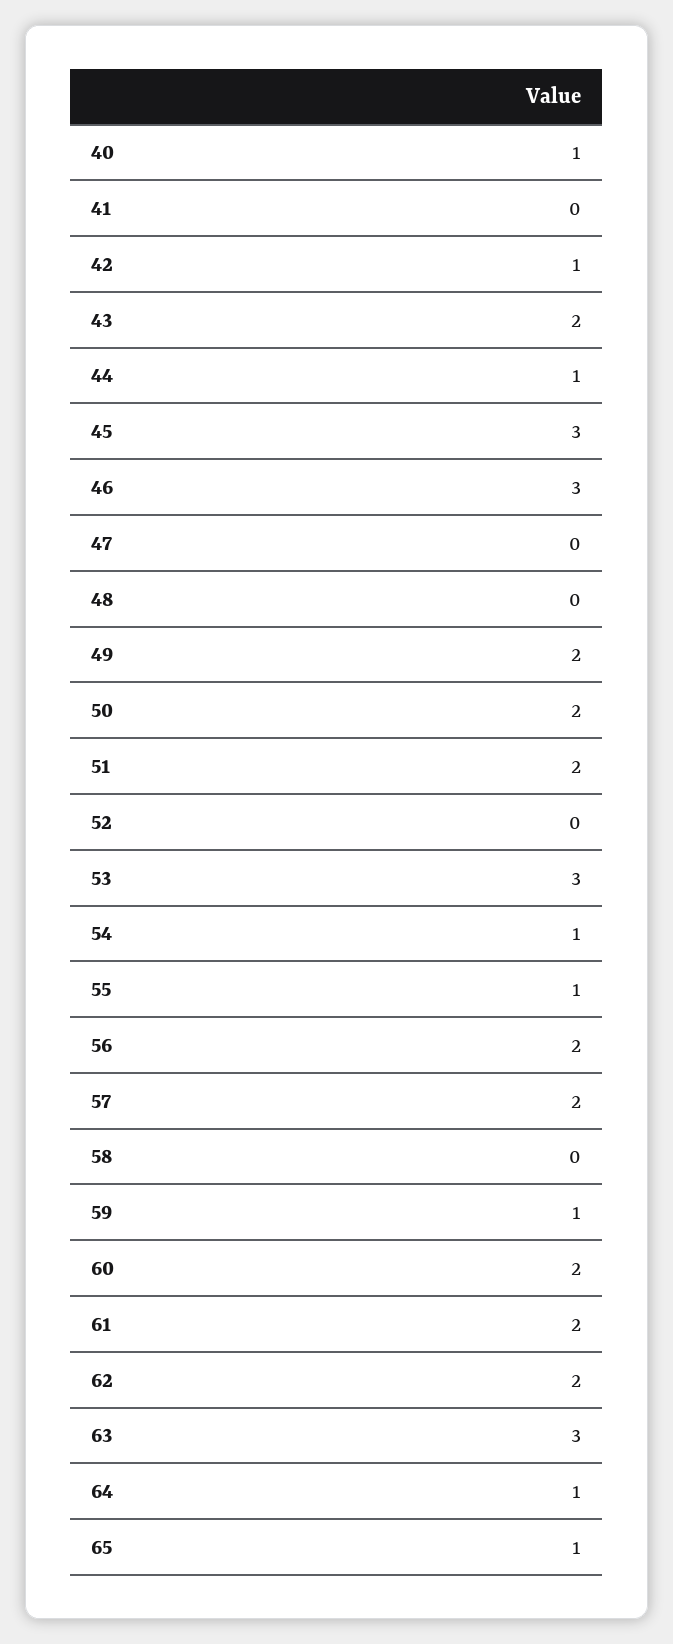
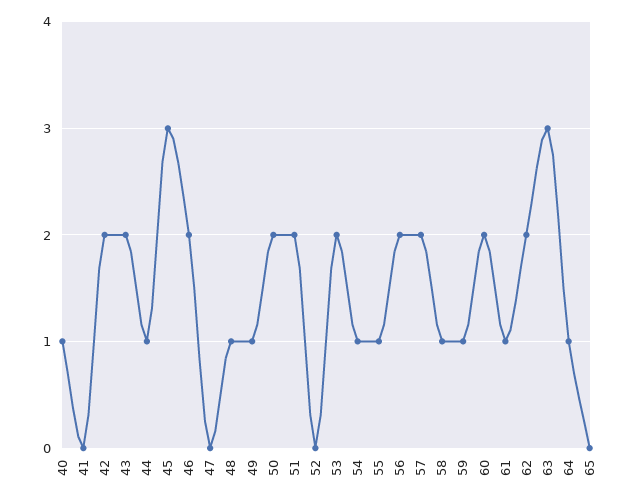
  {
    "40": 1,
    "41": 0,
-   "42": 1,
+   "42": 2,
    "43": 2,
    "44": 1,
    "45": 3,
-   "46": 3,
+   "46": 2,
    "47": 0,
-   "48": 0,
+   "48": 1,
-   "49": 2,
+   "49": 1,
    "50": 2,
    "51": 2,
    "52": 0,
-   "53": 3,
+   "53": 2,
    "54": 1,
    "55": 1,
    "56": 2,
    "57": 2,
-   "58": 0,
+   "58": 1,
    "59": 1,
    "60": 2,
-   "61": 2,
+   "61": 1,
    "62": 2,
    "63": 3,
    "64": 1,
-   "65": 1
+   "65": 0
  }

